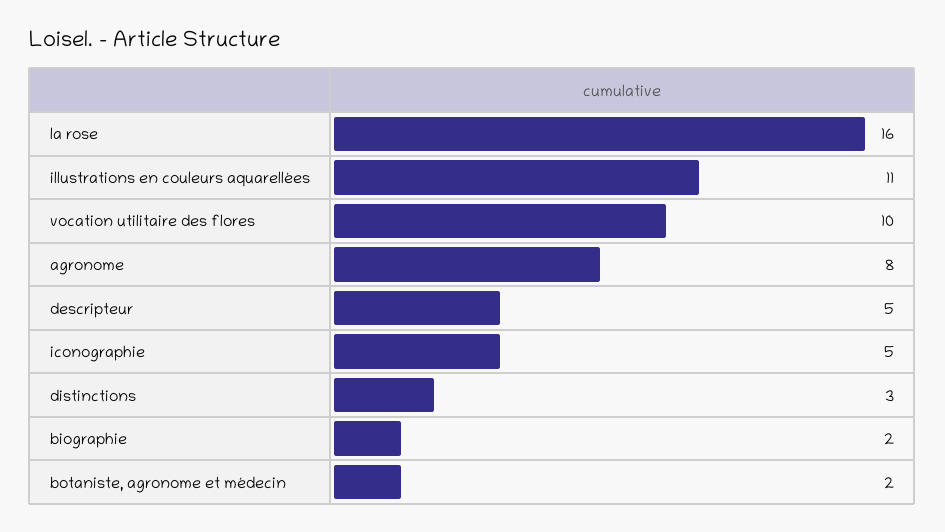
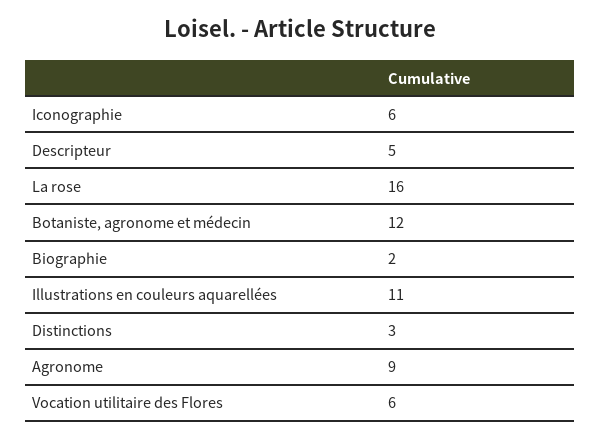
  {
    "la rose": 16,
    "illustrations en couleurs aquarellées": 11,
-   "vocation utilitaire des flores": 10,
+   "vocation utilitaire des flores": 6,
-   "agronome": 8,
+   "agronome": 9,
    "descripteur": 5,
-   "iconographie": 5,
+   "iconographie": 6,
    "distinctions": 3,
    "biographie": 2,
-   "botaniste, agronome et médecin": 2
+   "botaniste, agronome et médecin": 12
  }

